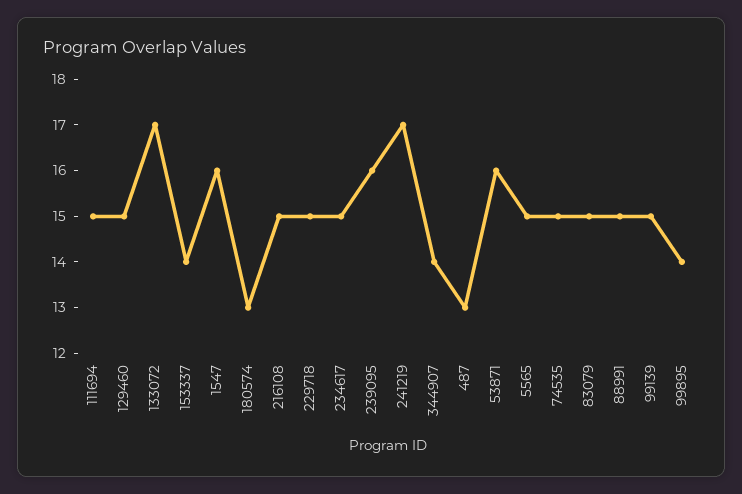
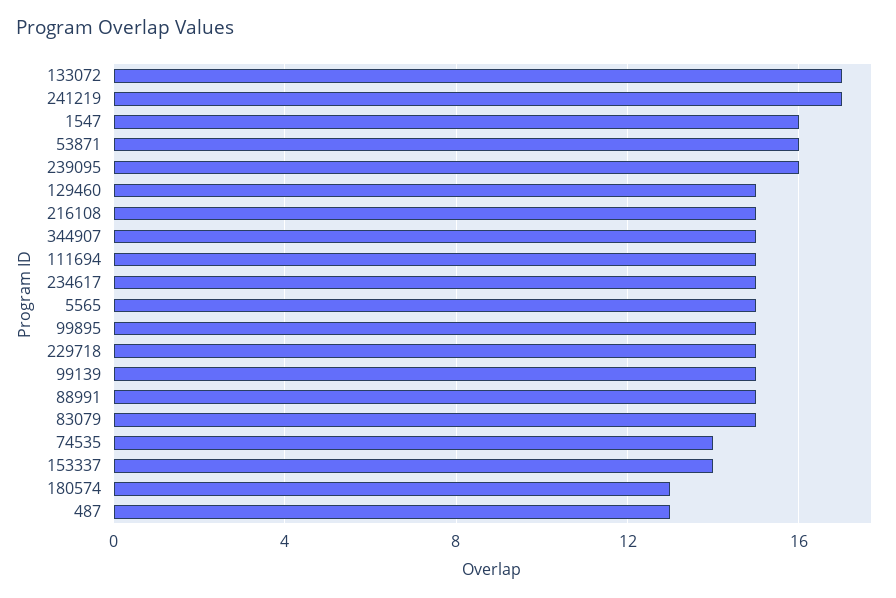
  {
    "111694": 15,
    "129460": 15,
    "133072": 17,
    "153337": 14,
    "1547": 16,
    "180574": 13,
    "216108": 15,
    "229718": 15,
    "234617": 15,
    "239095": 16,
    "241219": 17,
-   "344907": 14,
+   "344907": 15,
    "487": 13,
    "53871": 16,
    "5565": 15,
-   "74535": 15,
+   "74535": 14,
    "83079": 15,
    "88991": 15,
    "99139": 15,
-   "99895": 14
+   "99895": 15
  }

